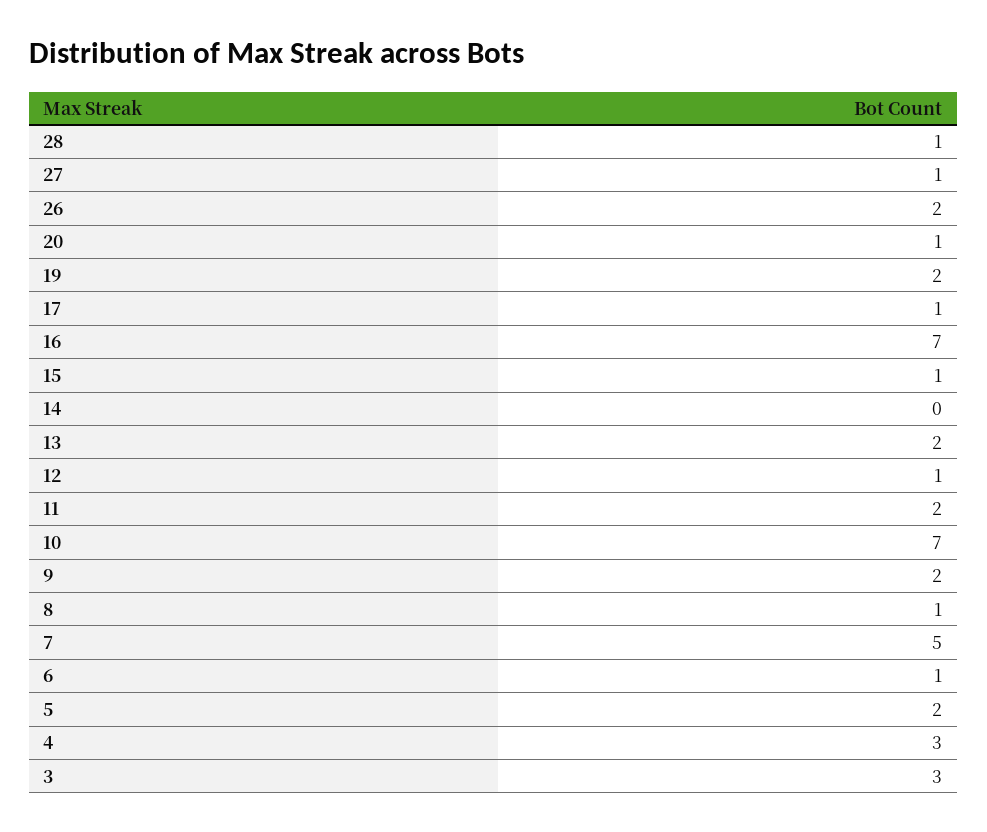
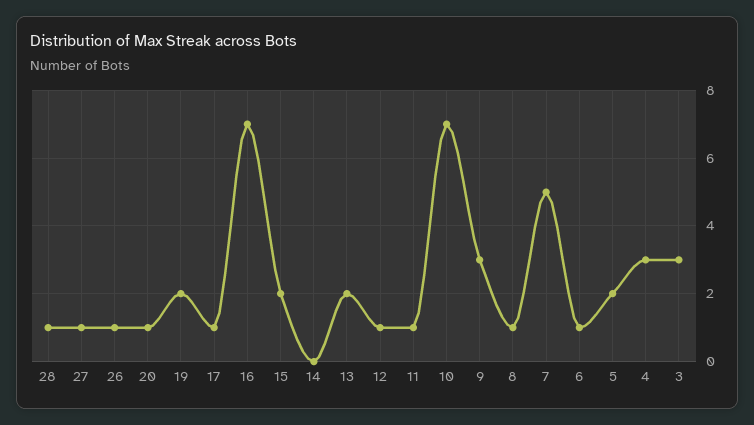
  {
    "28": 1,
    "27": 1,
-   "26": 2,
+   "26": 1,
    "20": 1,
    "19": 2,
    "17": 1,
    "16": 7,
-   "15": 1,
+   "15": 2,
    "14": 0,
    "13": 2,
    "12": 1,
-   "11": 2,
+   "11": 1,
    "10": 7,
-   "9": 2,
+   "9": 3,
    "8": 1,
    "7": 5,
    "6": 1,
    "5": 2,
    "4": 3,
    "3": 3
  }

